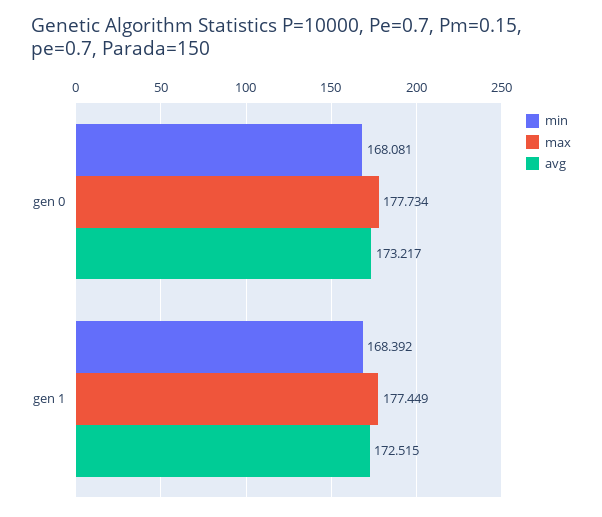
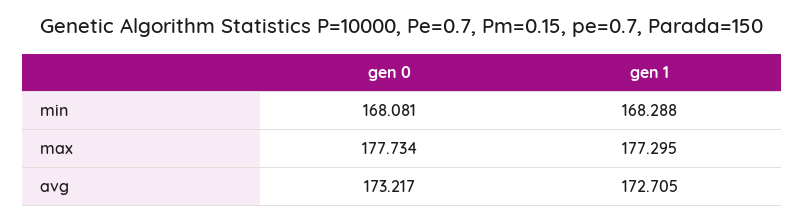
  {
    "min": {
      "gen 0": 168.081,
-     "gen 1": 168.392
+     "gen 1": 168.288
    },
    "max": {
      "gen 0": 177.734,
-     "gen 1": 177.449
+     "gen 1": 177.295
    },
    "avg": {
      "gen 0": 173.217,
-     "gen 1": 172.515
+     "gen 1": 172.705
    }
  }

